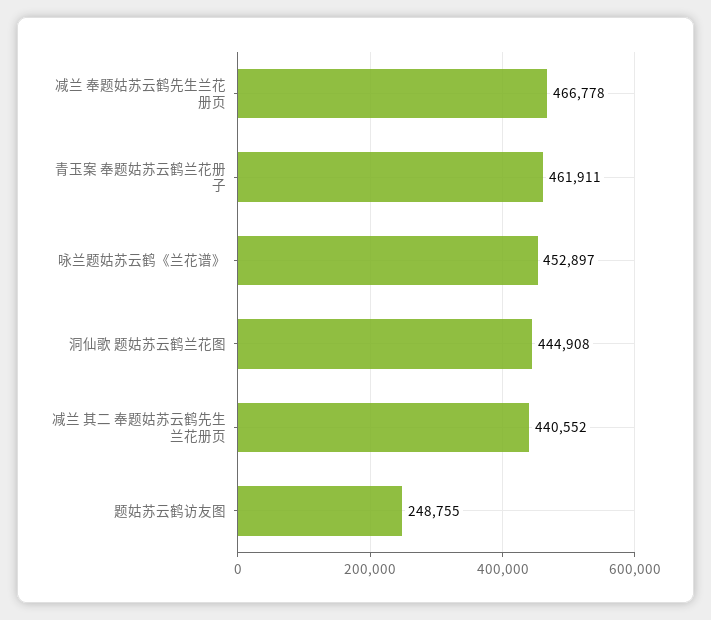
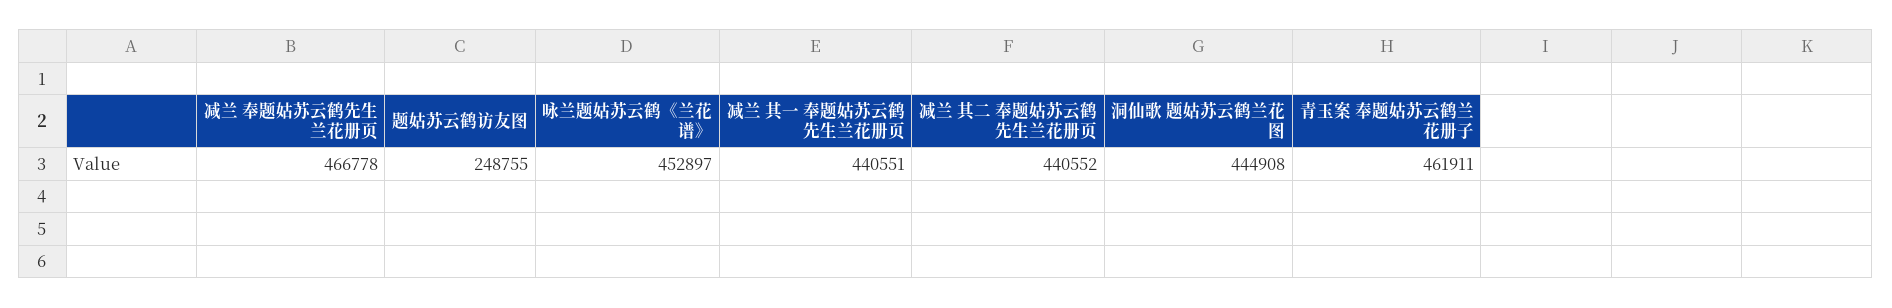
  {
    "减兰 奉题姑苏云鹤先生兰花册页": 466778,
    "青玉案 奉题姑苏云鹤兰花册子": 461911,
    "咏兰题姑苏云鹤《兰花谱》": 452897,
    "洞仙歌 题姑苏云鹤兰花图": 444908,
    "减兰 其二 奉题姑苏云鹤先生兰花册页": 440552,
-   "题姑苏云鹤访友图": 248755
+   "题姑苏云鹤访友图": 248755,
+   "减兰 其一 奉题姑苏云鹤先生兰花册页": 440551
  }

